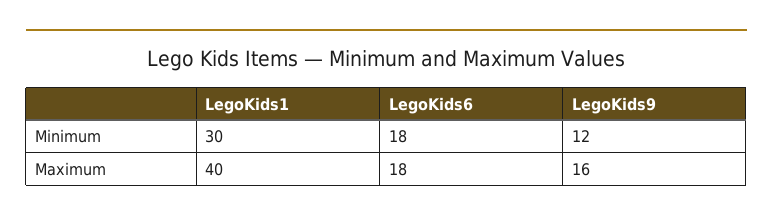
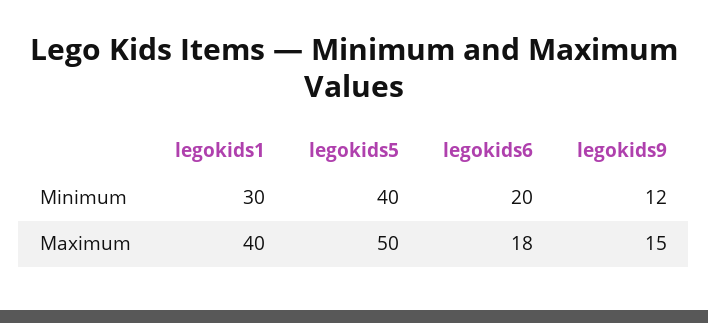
  {
    "LegoKids1": {
      "Minimum": 30,
      "Maximum": 40
    },
    "LegoKids6": {
-     "Minimum": 18,
+     "Minimum": 20,
      "Maximum": 18
    },
    "LegoKids9": {
      "Minimum": 12,
-     "Maximum": 16
+     "Maximum": 15
-   }
+   },
+   "legokids5": {
+     "Minimum": 40,
+     "Maximum": 50
+   }
  }

